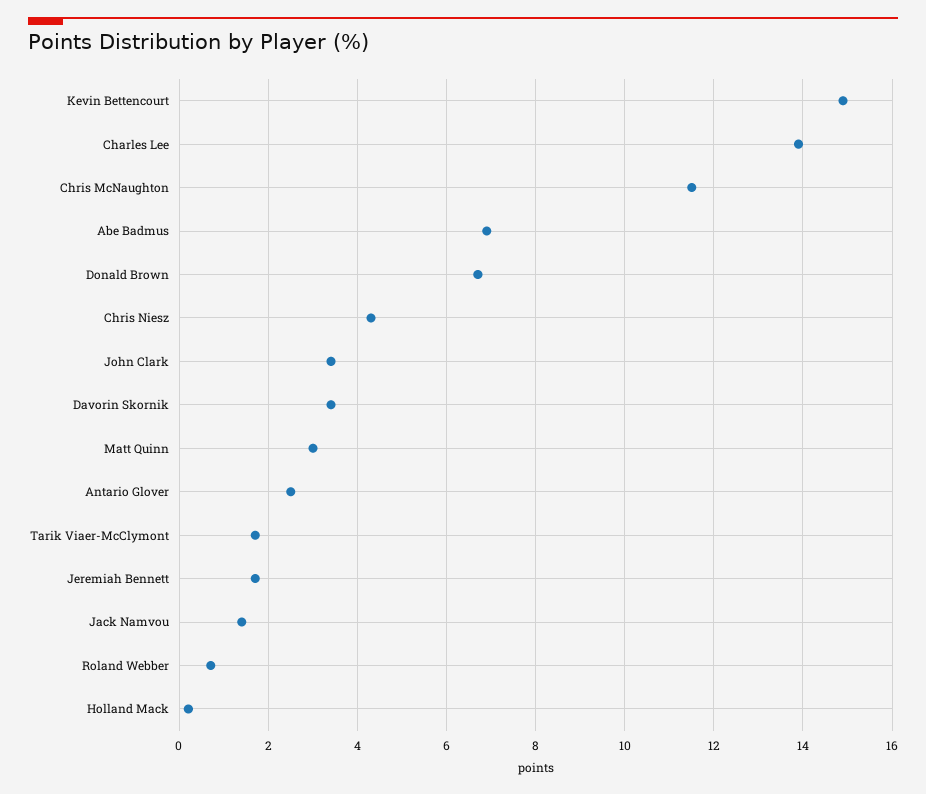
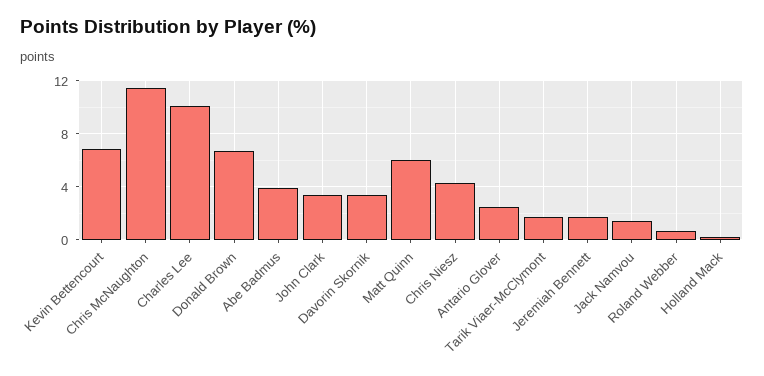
  {
-   "Kevin Bettencourt": 15,
+   "Kevin Bettencourt": 7,
-   "Charles Lee": 14,
+   "Charles Lee": 10,
    "Chris McNaughton": 11.5,
-   "Abe Badmus": 7,
+   "Abe Badmus": 4,
    "Donald Brown": 6.5,
    "Chris Niesz": 4.5,
    "John Clark": 3.5,
    "Davorin Skornik": 3.5,
-   "Matt Quinn": 3,
+   "Matt Quinn": 6,
    "Antario Glover": 2.5,
    "Tarik Viaer-McClymont": 1.5,
    "Jeremiah Bennett": 1.5,
    "Jack Namvou": 1.5,
    "Roland Webber": 0.5,
    "Holland Mack": 0
  }

